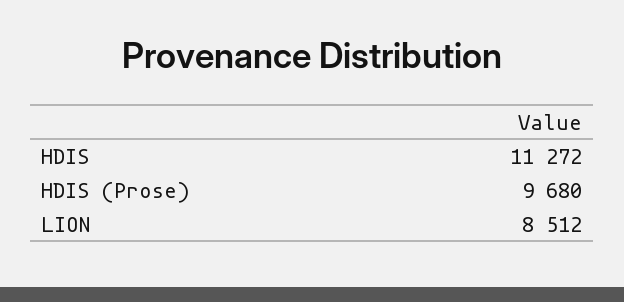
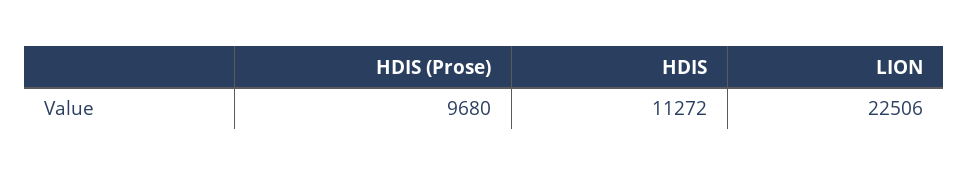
  {
    "HDIS": 11272,
    "HDIS (Prose)": 9680,
-   "LION": 8512
+   "LION": 22506
  }

